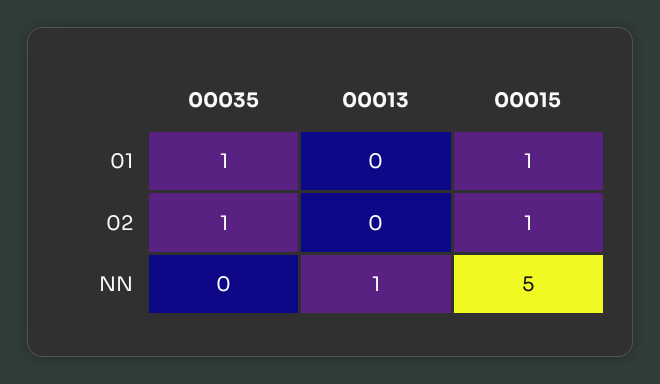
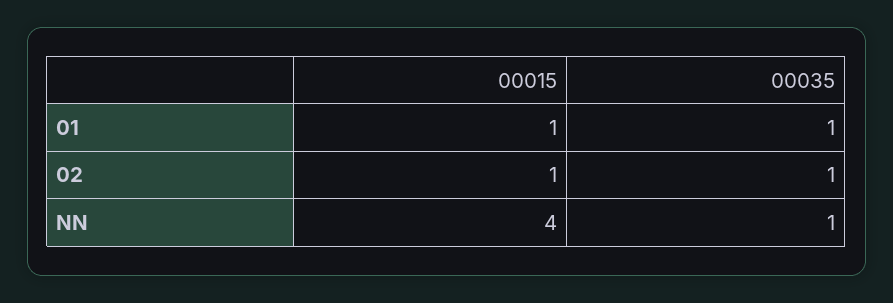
  {
    "00035": {
      "01": 1,
      "02": 1,
-     "NN": 0
+     "NN": 1
    },
-   "00013": {
-     "01": 0,
-     "02": 0,
-     "NN": 1
-   },
    "00015": {
      "01": 1,
      "02": 1,
-     "NN": 5
+     "NN": 4
    }
  }

